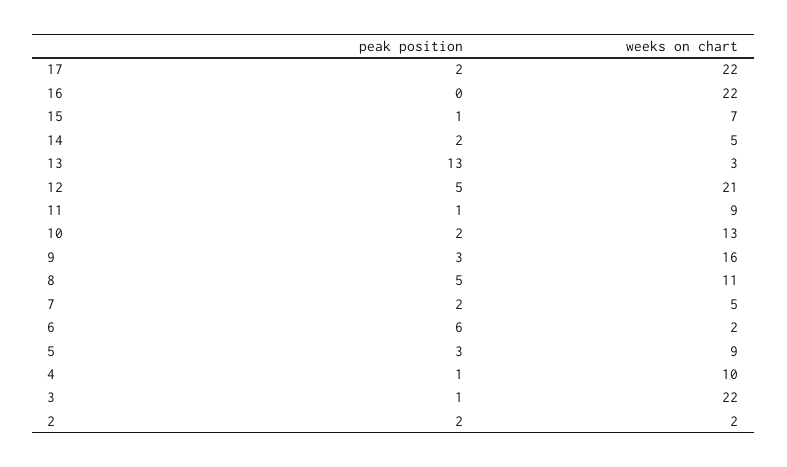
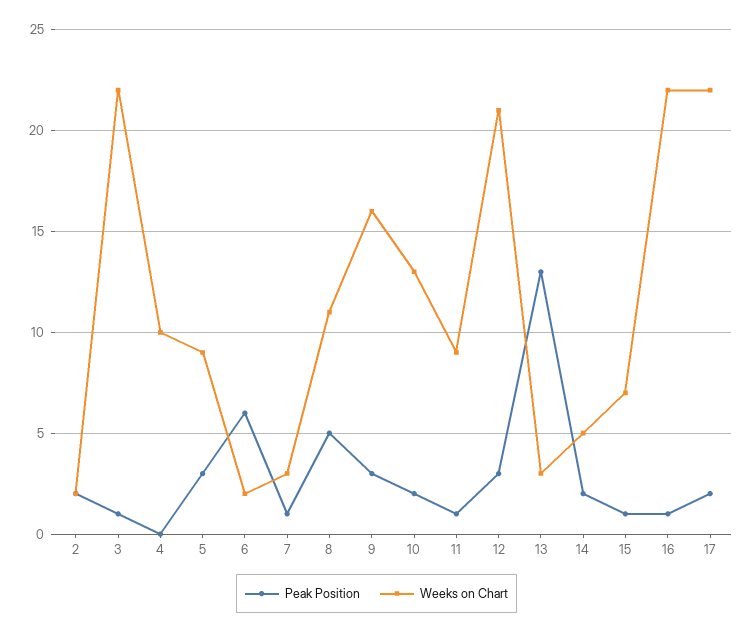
  {
    "peak position": {
      "17": 2,
-     "16": 0,
+     "16": 1,
      "15": 1,
      "14": 2,
      "13": 13,
-     "12": 5,
+     "12": 3,
      "11": 1,
      "10": 2,
      "9": 3,
      "8": 5,
-     "7": 2,
+     "7": 1,
      "6": 6,
      "5": 3,
-     "4": 1,
+     "4": 0,
      "3": 1,
      "2": 2
    },
    "weeks on chart": {
      "17": 22,
      "16": 22,
      "15": 7,
      "14": 5,
      "13": 3,
      "12": 21,
      "11": 9,
      "10": 13,
      "9": 16,
      "8": 11,
-     "7": 5,
+     "7": 3,
      "6": 2,
      "5": 9,
      "4": 10,
      "3": 22,
      "2": 2
    }
  }

